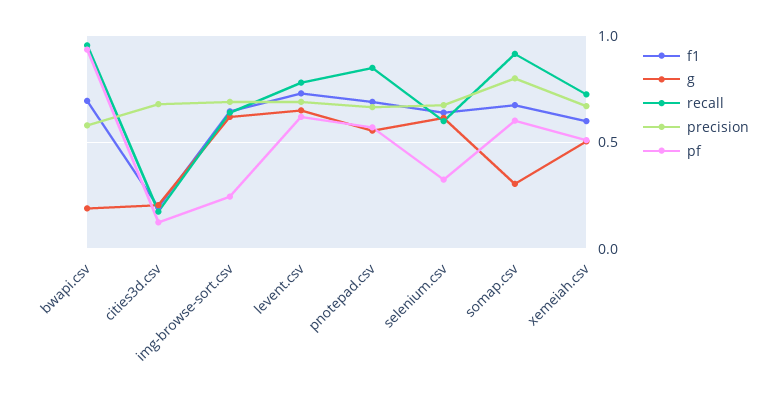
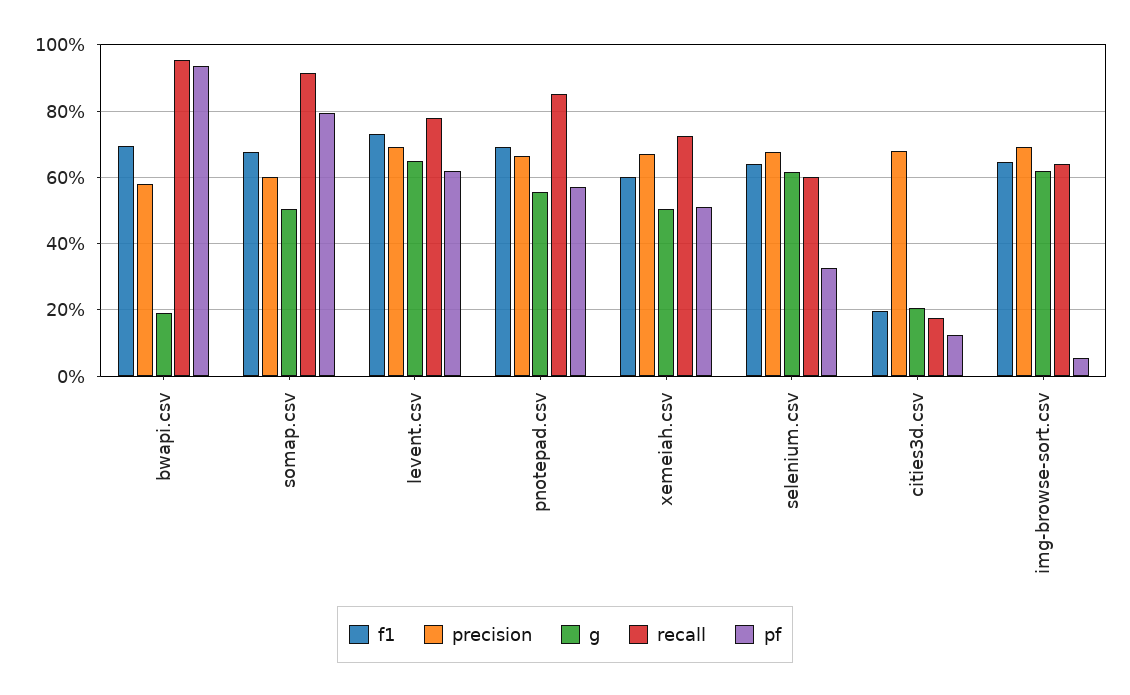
  {
    "f1": {
      "bwapi.csv": 0.7,
      "cities3d.csv": 0.2,
      "img-browse-sort.csv": 0.64,
      "levent.csv": 0.74,
      "pnotepad.csv": 0.7,
      "selenium.csv": 0.64,
      "somap.csv": 0.68,
      "xemeiah.csv": 0.6
    },
    "g": {
      "bwapi.csv": 0.2,
      "cities3d.csv": 0.2,
      "img-browse-sort.csv": 0.62,
      "levent.csv": 0.66,
      "pnotepad.csv": 0.56,
      "selenium.csv": 0.62,
-     "somap.csv": 0.3,
+     "somap.csv": 0.5,
      "xemeiah.csv": 0.5
    },
    "recall": {
      "bwapi.csv": 0.96,
      "cities3d.csv": 0.18,
      "img-browse-sort.csv": 0.64,
      "levent.csv": 0.78,
      "pnotepad.csv": 0.86,
      "selenium.csv": 0.6,
      "somap.csv": 0.92,
      "xemeiah.csv": 0.72
    },
    "precision": {
      "bwapi.csv": 0.58,
      "cities3d.csv": 0.68,
      "img-browse-sort.csv": 0.7,
      "levent.csv": 0.7,
      "pnotepad.csv": 0.66,
      "selenium.csv": 0.68,
-     "somap.csv": 0.8,
+     "somap.csv": 0.6,
      "xemeiah.csv": 0.68
    },
    "pf": {
      "bwapi.csv": 0.94,
      "cities3d.csv": 0.12,
-     "img-browse-sort.csv": 0.25,
+     "img-browse-sort.csv": 0.06,
      "levent.csv": 0.62,
      "pnotepad.csv": 0.58,
      "selenium.csv": 0.32,
-     "somap.csv": 0.6,
+     "somap.csv": 0.8,
      "xemeiah.csv": 0.52
    }
  }

